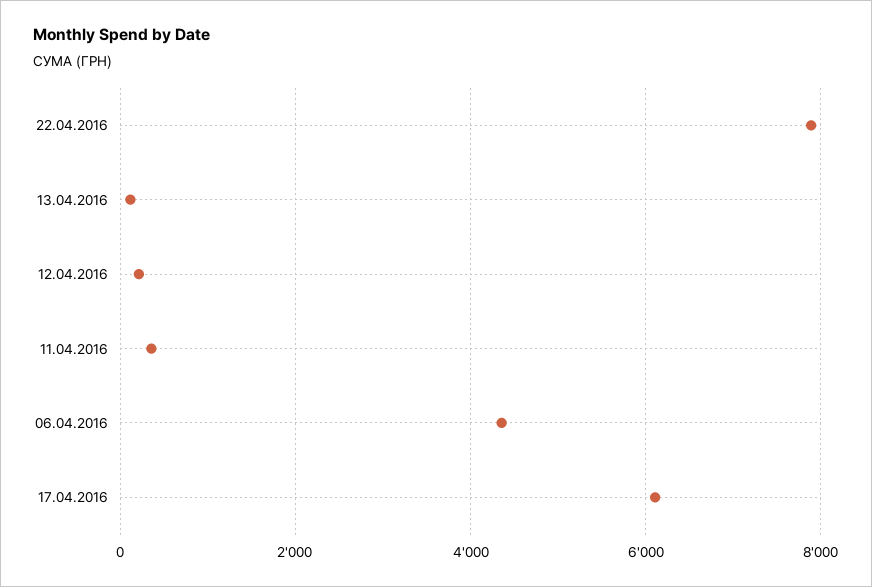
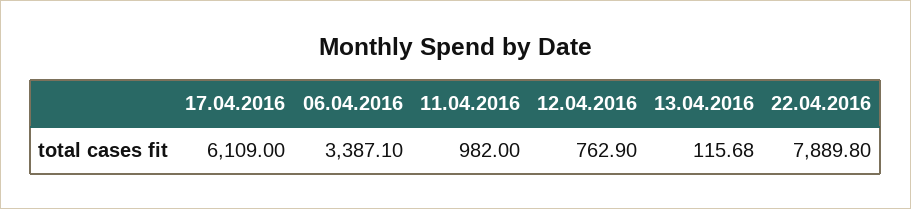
  {
    "22.04.2016": 7889.8,
    "13.04.2016": 115.68,
-   "12.04.2016": 200,
+   "12.04.2016": 762.9,
-   "11.04.2016": 400,
+   "11.04.2016": 982,
-   "06.04.2016": 4400,
+   "06.04.2016": 3387.1,
    "17.04.2016": 6109
  }

